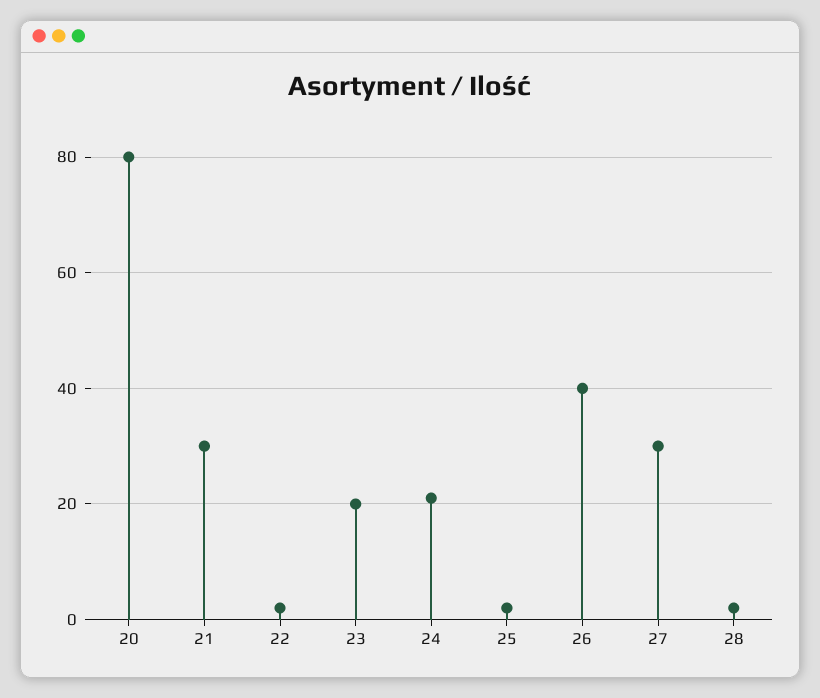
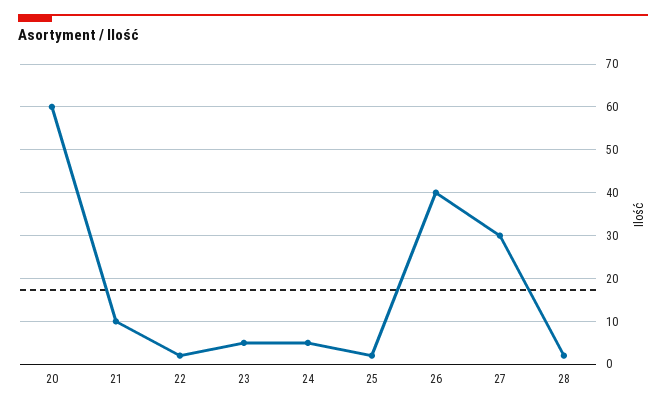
  {
-   "20": 80,
+   "20": 60,
-   "21": 30,
+   "21": 10,
    "22": 0,
-   "23": 20,
+   "23": 5,
-   "24": 20,
+   "24": 5,
    "25": 0,
    "26": 40,
    "27": 30,
    "28": 0
  }

